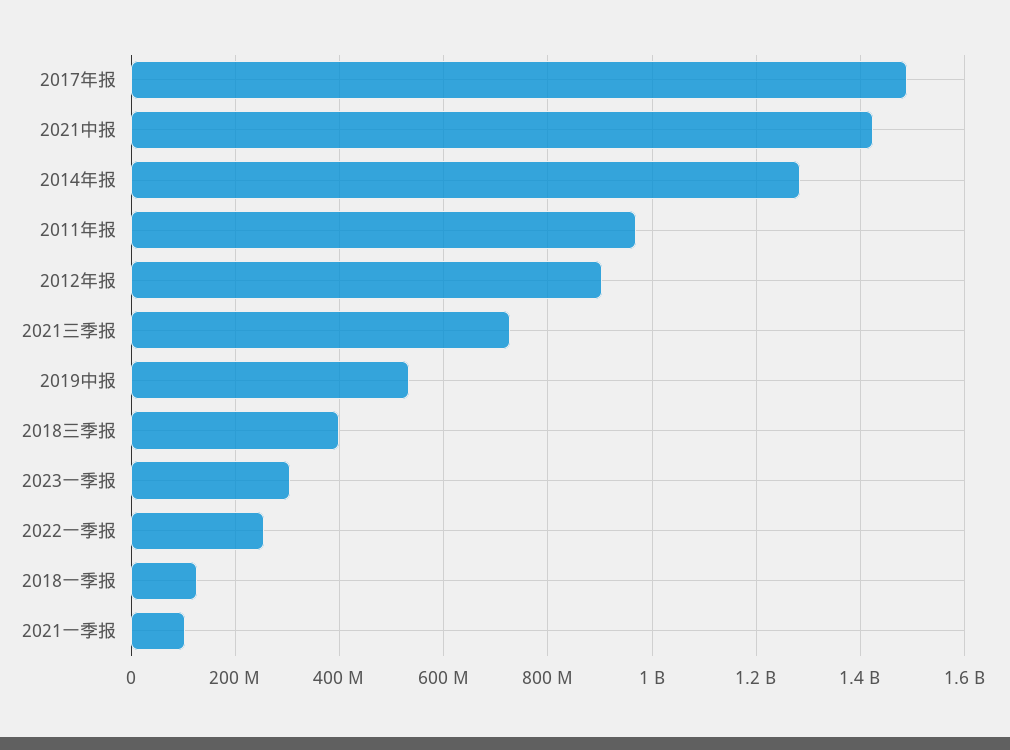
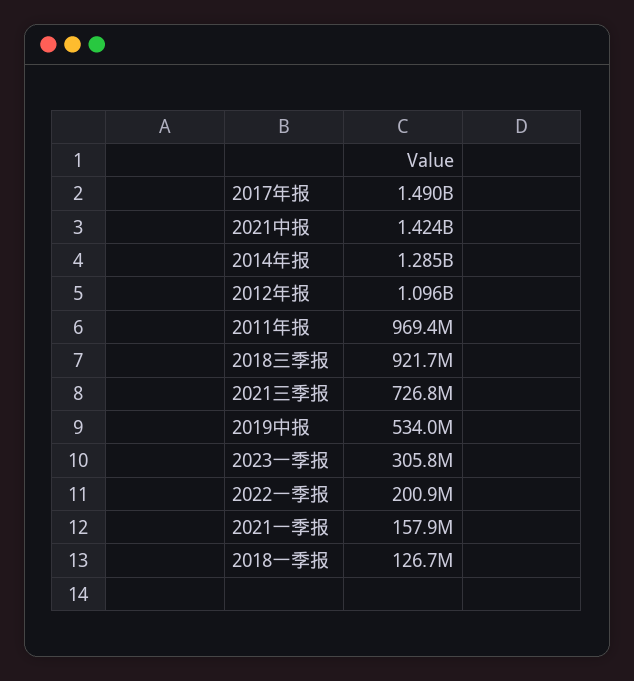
  {
    "2017年报": 1490000000,
    "2021中报": 1424000000,
    "2014年报": 1285000000,
    "2011年报": 969400000,
-   "2012年报": 900000000,
+   "2012年报": 1096000000,
    "2021三季报": 726800000,
    "2019中报": 534000000,
-   "2018三季报": 400000000,
+   "2018三季报": 921700000,
    "2023一季报": 305800000,
-   "2022一季报": 260000000,
+   "2022一季报": 200900000,
    "2018一季报": 126700000,
-   "2021一季报": 100000000
+   "2021一季报": 157900000
  }

